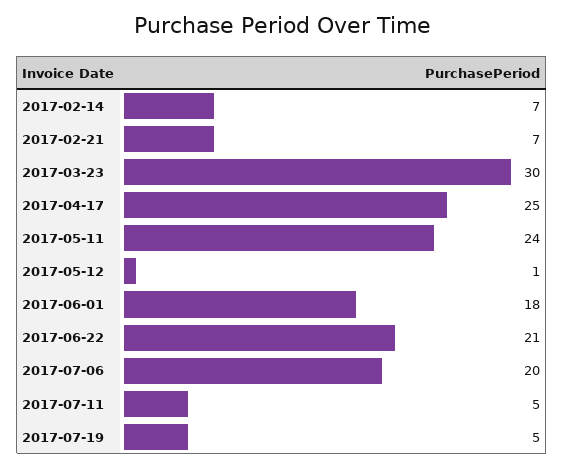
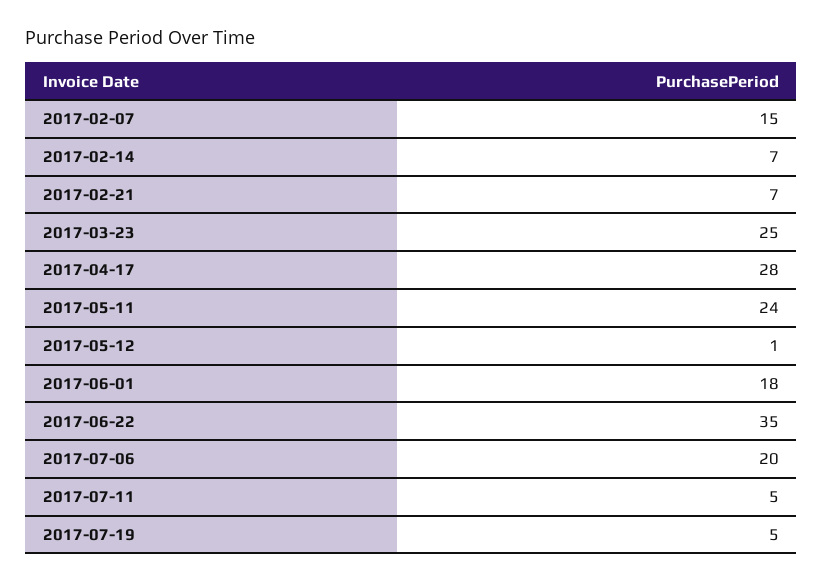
  {
    "2017-02-14": 7,
    "2017-02-21": 7,
-   "2017-03-23": 30,
+   "2017-03-23": 25,
-   "2017-04-17": 25,
+   "2017-04-17": 28,
    "2017-05-11": 24,
    "2017-05-12": 1,
    "2017-06-01": 18,
-   "2017-06-22": 21,
+   "2017-06-22": 35,
    "2017-07-06": 20,
    "2017-07-11": 5,
-   "2017-07-19": 5
+   "2017-07-19": 5,
+   "2017-02-07": 15
  }

